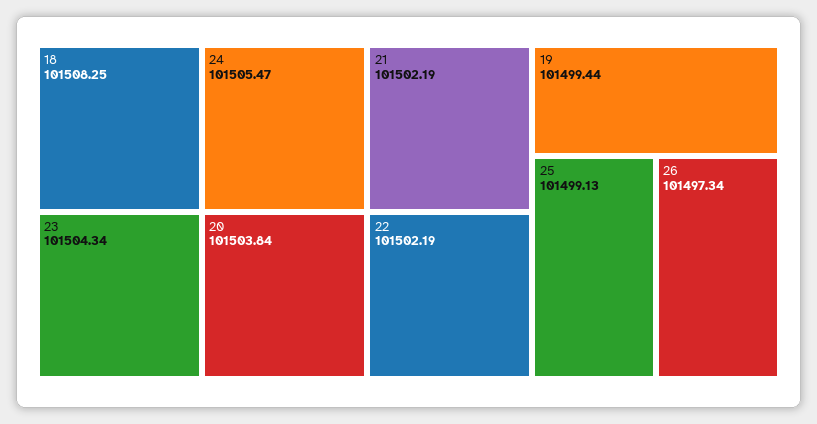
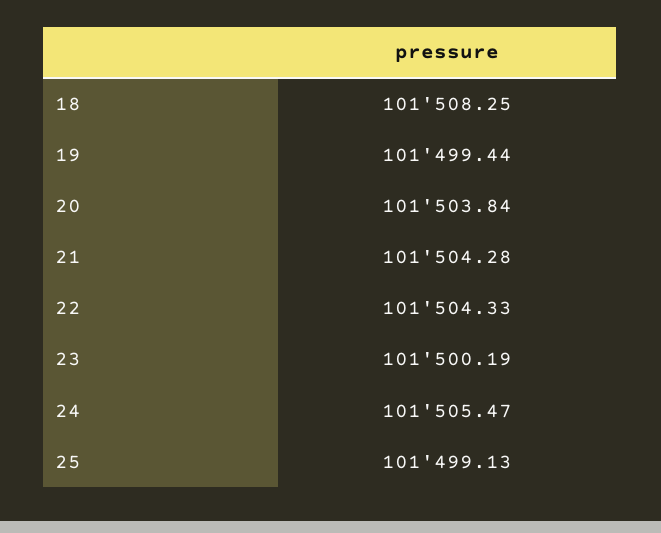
  {
    "18": 101508.25,
    "24": 101505.47,
-   "23": 101504.34,
+   "23": 101500.19,
    "20": 101503.84,
-   "21": 101502.19,
+   "21": 101504.28,
-   "22": 101502.19,
+   "22": 101504.33,
    "19": 101499.44,
-   "25": 101499.13,
+   "25": 101499.13
-   "26": 101497.34
  }

